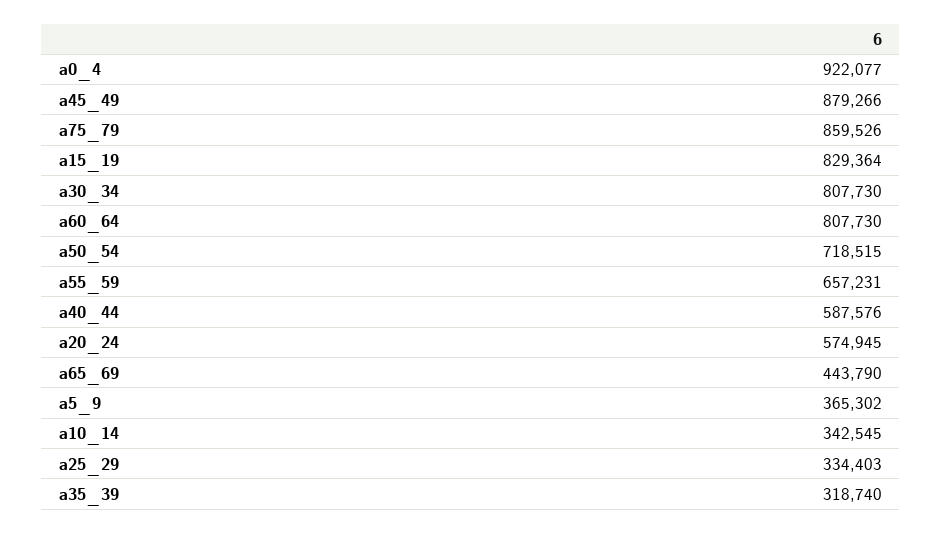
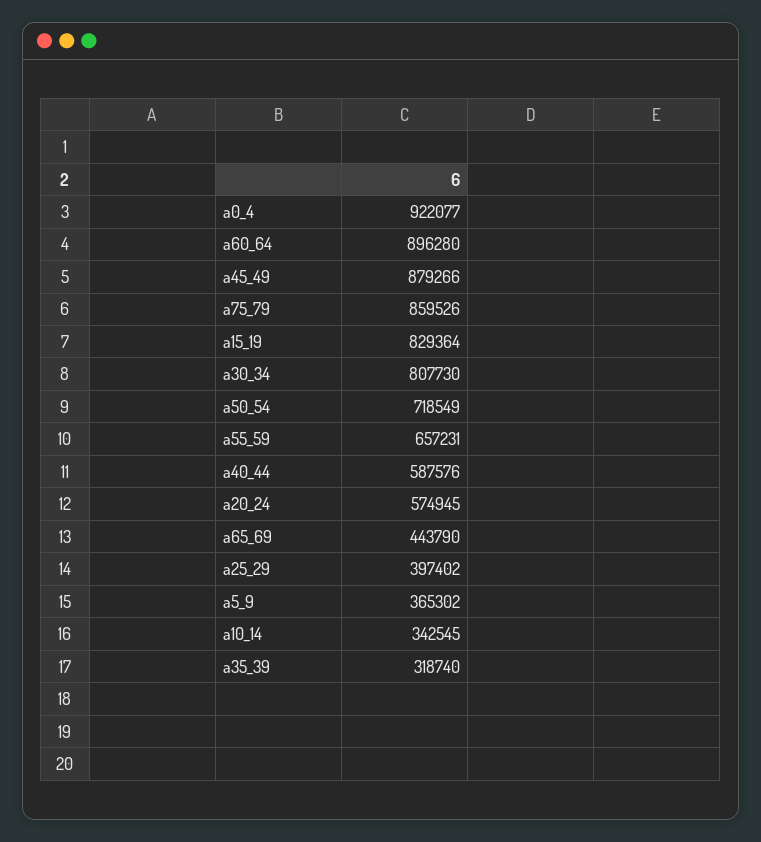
  {
    "a0_4": 922077,
    "a45_49": 879266,
    "a75_79": 859526,
    "a15_19": 829364,
    "a30_34": 807730,
-   "a60_64": 807730,
+   "a60_64": 896280,
-   "a50_54": 718515,
+   "a50_54": 718549,
    "a55_59": 657231,
    "a40_44": 587576,
    "a20_24": 574945,
    "a65_69": 443790,
    "a5_9": 365302,
    "a10_14": 342545,
-   "a25_29": 334403,
+   "a25_29": 397402,
    "a35_39": 318740
  }

